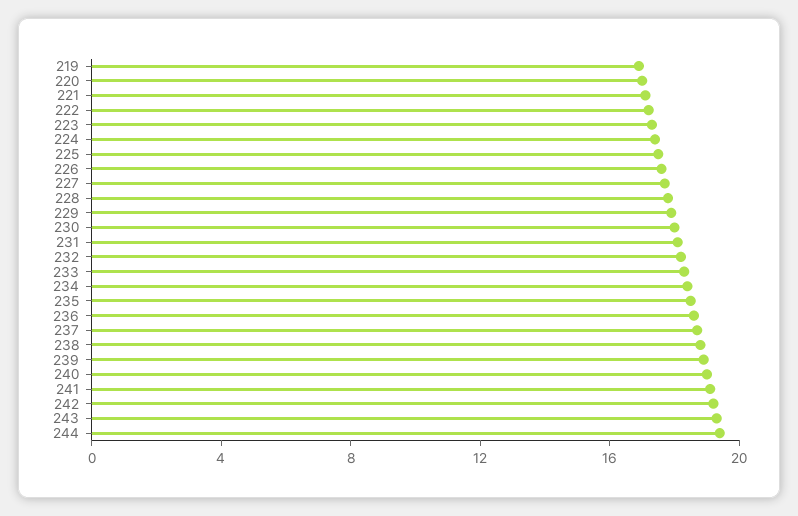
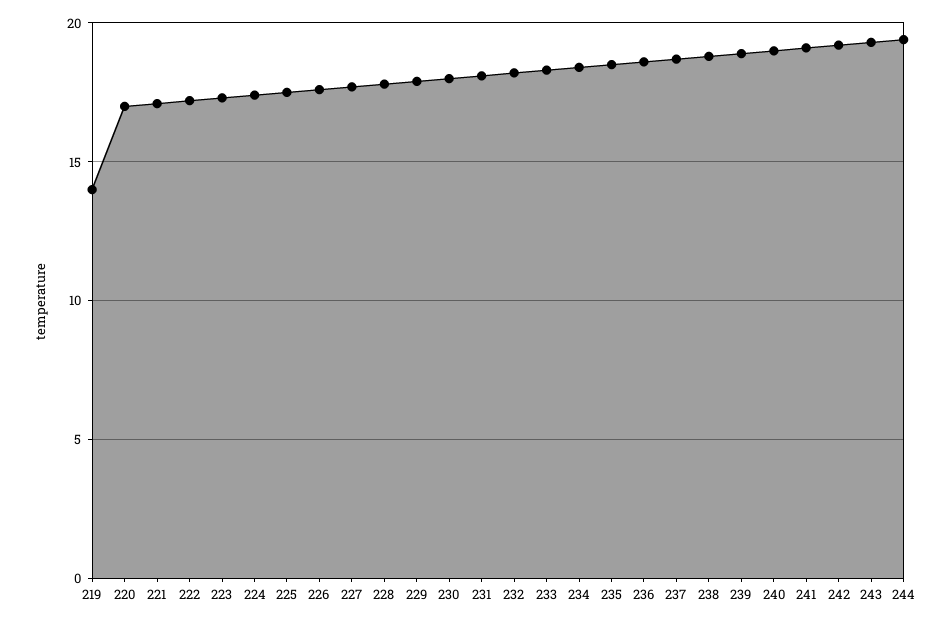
  {
-   "219": 17,
+   "219": 14,
    "220": 17,
    "221": 17,
    "222": 17,
    "223": 17.5,
    "224": 17.5,
    "225": 17.5,
    "226": 17.5,
    "227": 17.5,
    "228": 18,
    "229": 18,
    "230": 18,
    "231": 18,
    "232": 18,
    "233": 18.5,
    "234": 18.5,
    "235": 18.5,
    "236": 18.5,
    "237": 18.5,
    "238": 19,
    "239": 19,
    "240": 19,
    "241": 19,
    "242": 19,
    "243": 19.5,
    "244": 19.5
  }

